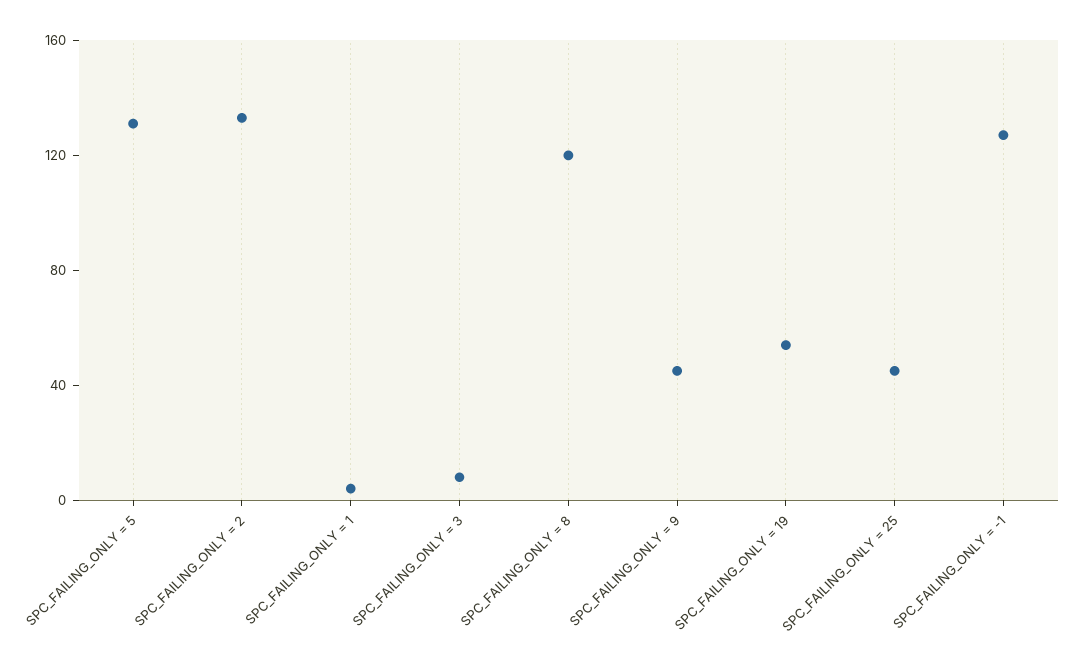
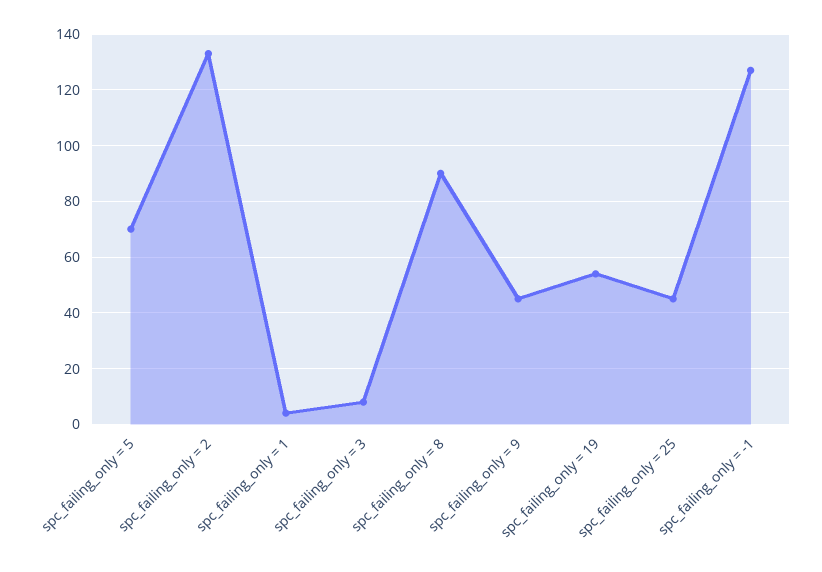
  {
-   "SPC_FAILING_ONLY = 5": 130,
+   "SPC_FAILING_ONLY = 5": 70,
    "SPC_FAILING_ONLY = 2": 135,
    "SPC_FAILING_ONLY = 1": 5,
    "SPC_FAILING_ONLY = 3": 10,
-   "SPC_FAILING_ONLY = 8": 120,
+   "SPC_FAILING_ONLY = 8": 90,
    "SPC_FAILING_ONLY = 9": 45,
    "SPC_FAILING_ONLY = 19": 55,
    "SPC_FAILING_ONLY = 25": 45,
    "SPC_FAILING_ONLY = -1": 125
  }

